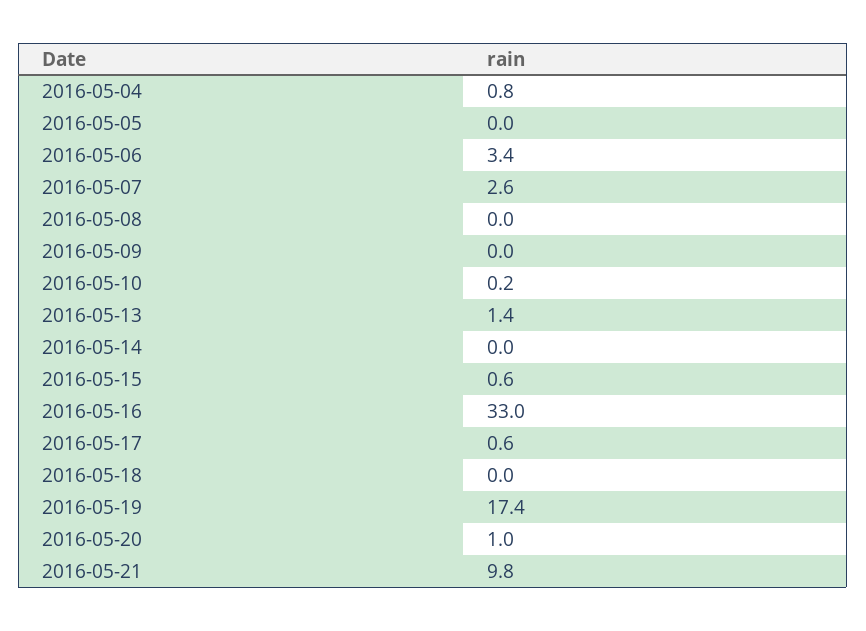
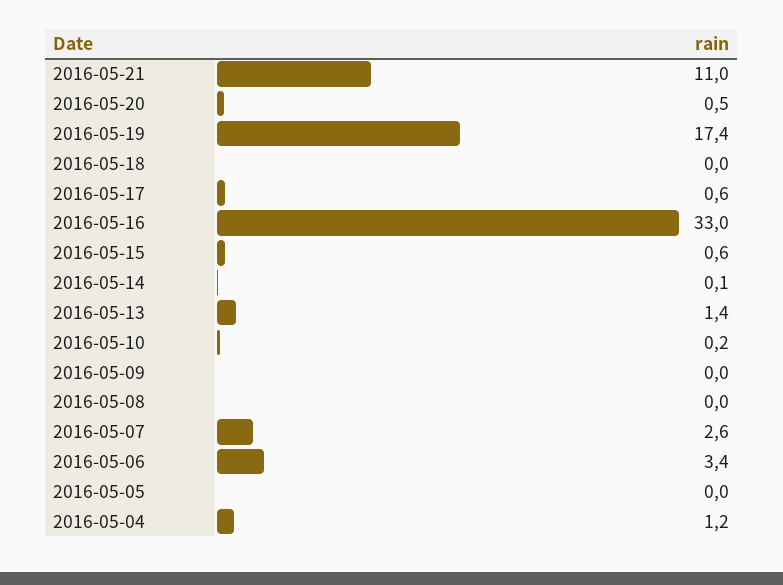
  {
-   "2016-05-04": 0.8,
+   "2016-05-04": 1.2,
    "2016-05-05": 0,
    "2016-05-06": 3.4,
    "2016-05-07": 2.6,
    "2016-05-08": 0,
    "2016-05-09": 0,
    "2016-05-10": 0.2,
    "2016-05-13": 1.4,
-   "2016-05-14": 0,
+   "2016-05-14": 0.1,
    "2016-05-15": 0.6,
    "2016-05-16": 33,
    "2016-05-17": 0.6,
    "2016-05-18": 0,
    "2016-05-19": 17.4,
-   "2016-05-20": 1,
+   "2016-05-20": 0.5,
-   "2016-05-21": 9.8
+   "2016-05-21": 11
  }

